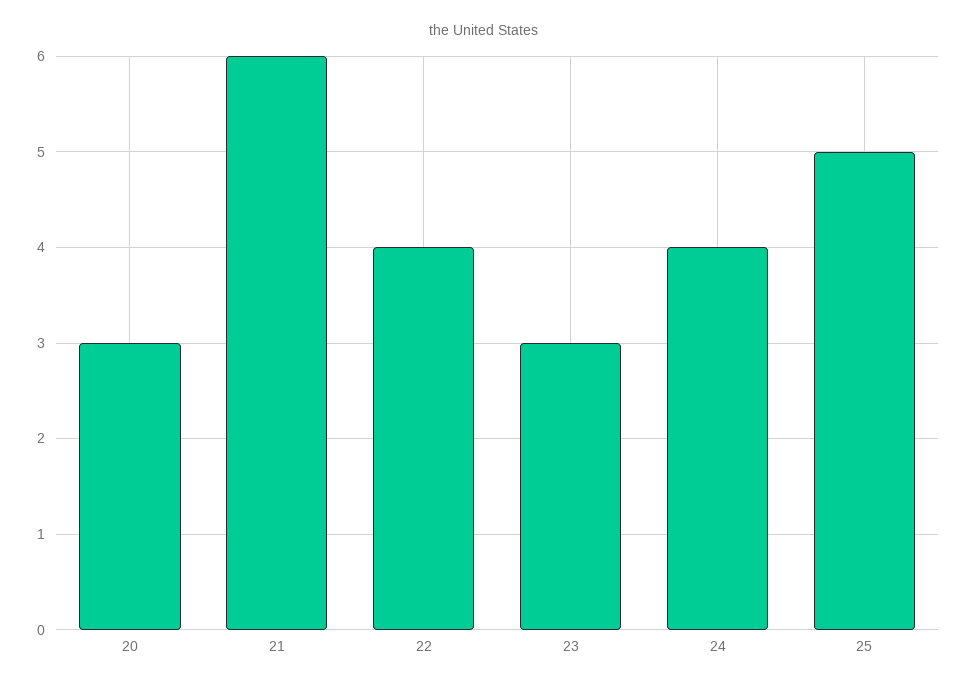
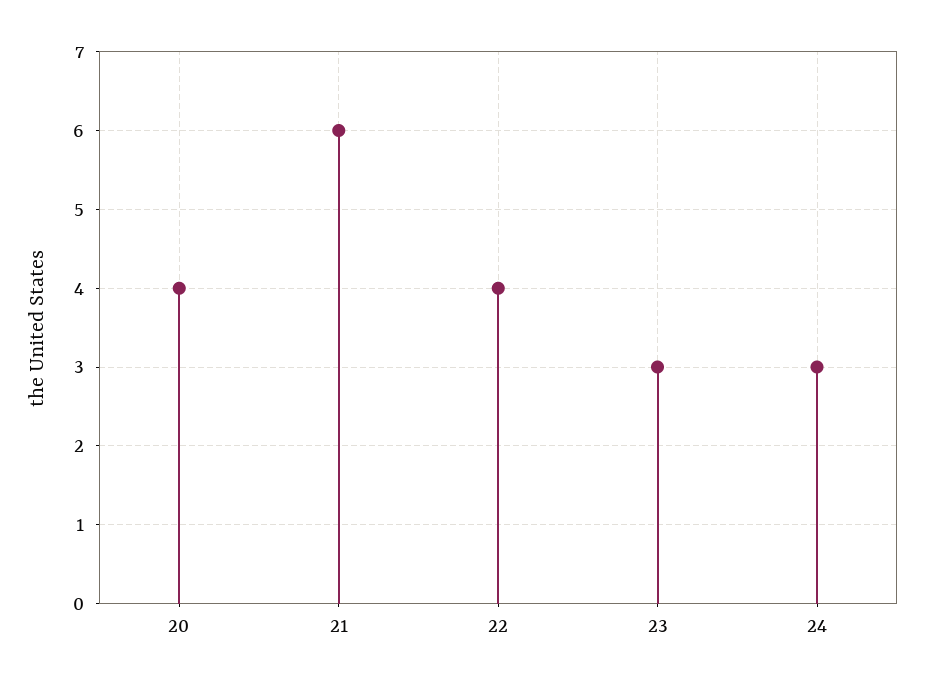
  {
-   "20": 3,
+   "20": 4,
    "21": 6,
    "22": 4,
    "23": 3,
-   "24": 4,
+   "24": 3
-   "25": 5
  }

